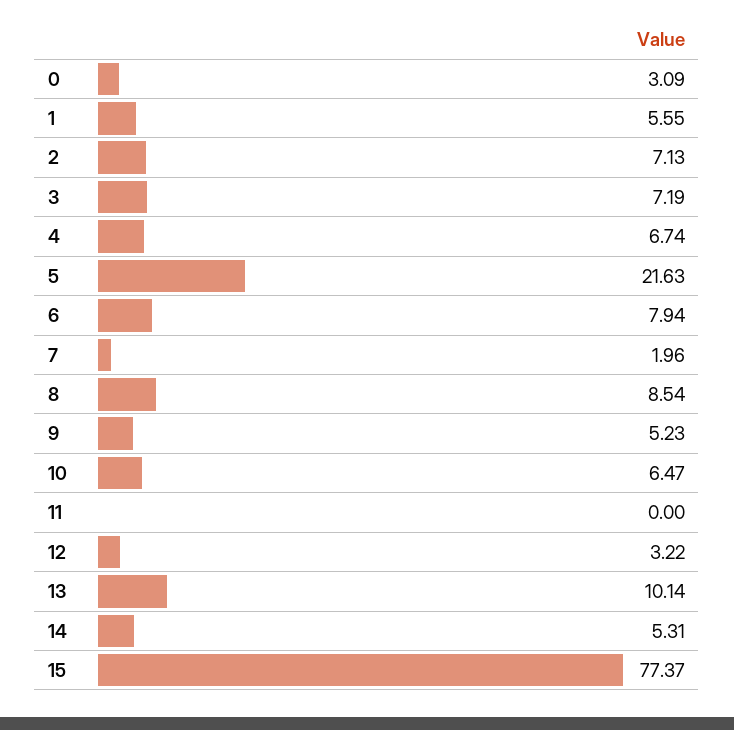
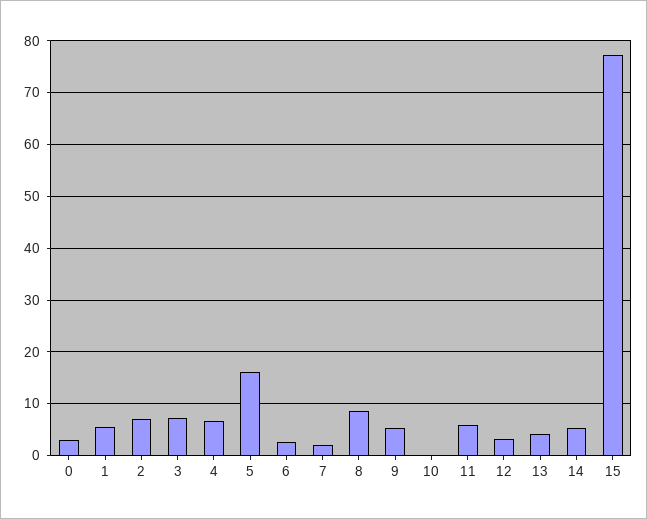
  {
    "0": 3.09,
    "1": 5.55,
    "2": 7.13,
    "3": 7.19,
    "4": 6.74,
-   "5": 21.63,
+   "5": 16,
-   "6": 7.94,
+   "6": 2,
    "7": 1.96,
    "8": 8.54,
    "9": 5.23,
-   "10": 6.47,
+   "10": 0,
-   "11": 0,
+   "11": 6,
    "12": 3.22,
-   "13": 10.14,
+   "13": 4,
    "14": 5.31,
    "15": 77.37
  }

